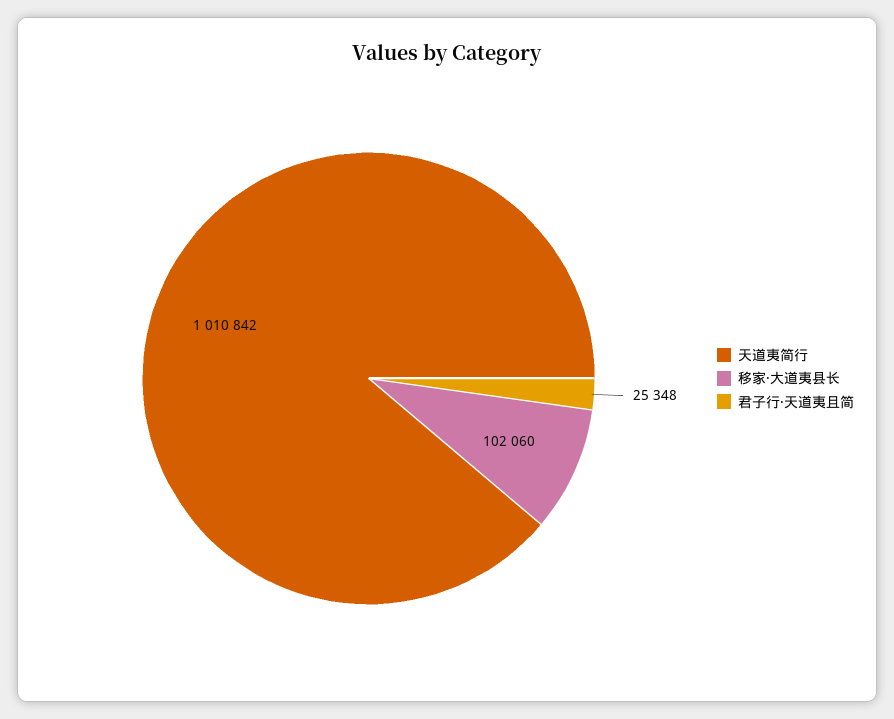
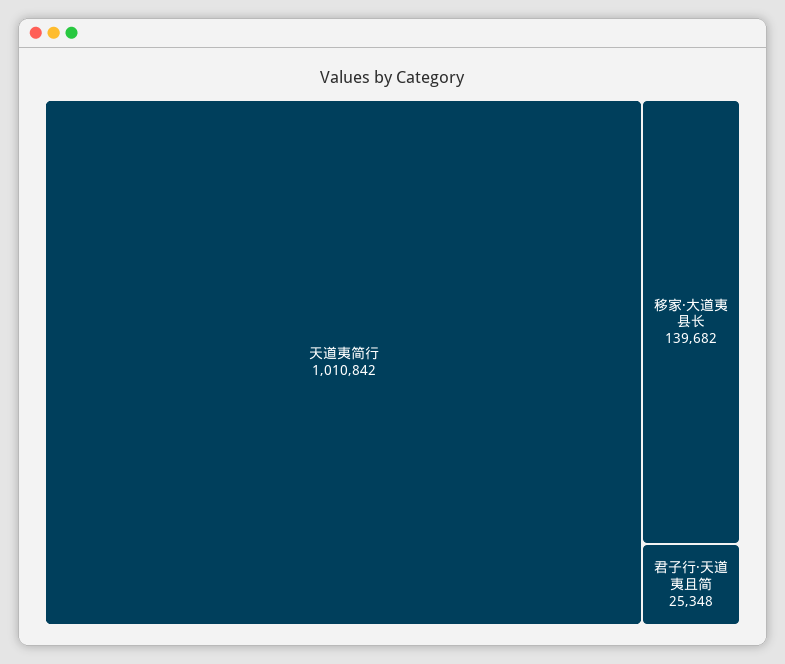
  {
    "天道夷简行": 1010842,
-   "移家·大道夷县长": 102060,
+   "移家·大道夷县长": 139682,
    "君子行·天道夷且简": 25348
  }

